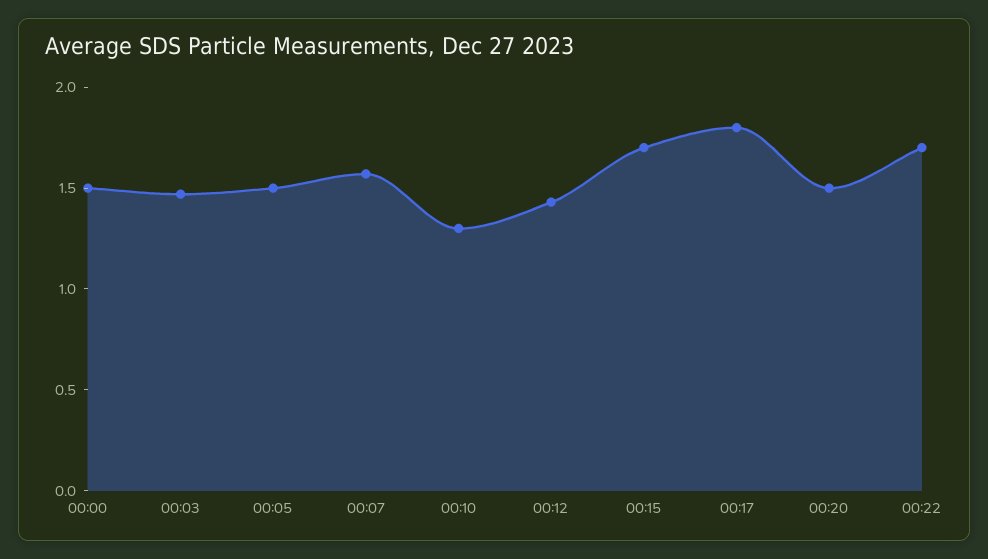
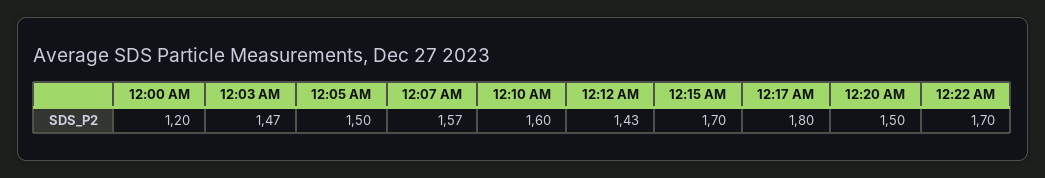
  {
-   "00:00": 1.5,
+   "00:00": 1.2,
    "00:03": 1.47,
    "00:05": 1.5,
    "00:07": 1.57,
-   "00:10": 1.3,
+   "00:10": 1.6,
    "00:12": 1.43,
    "00:15": 1.7,
    "00:17": 1.8,
    "00:20": 1.5,
    "00:22": 1.7
  }

